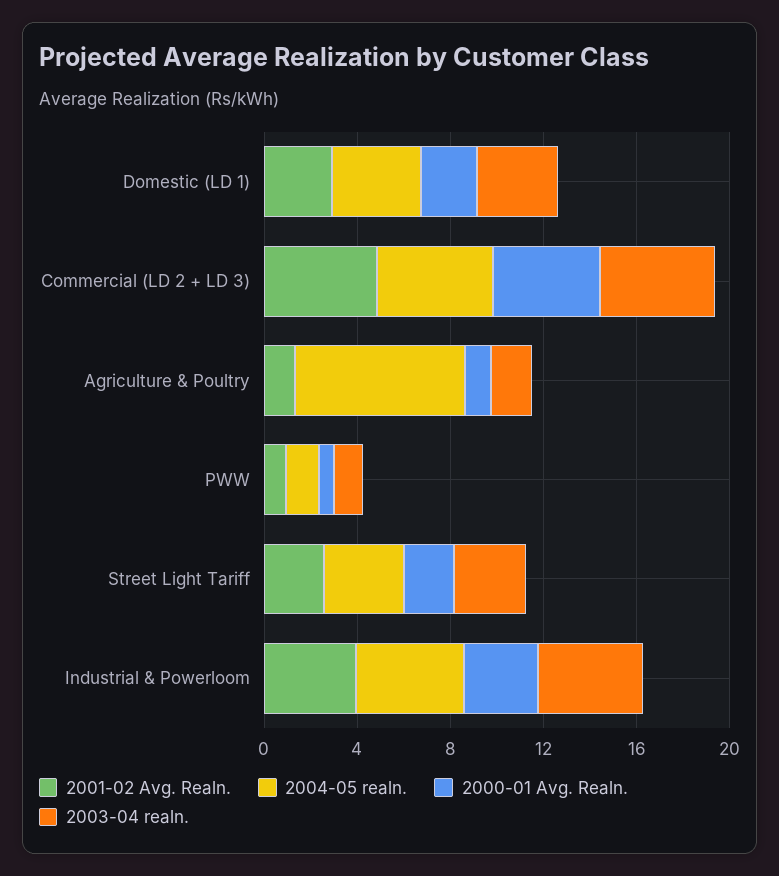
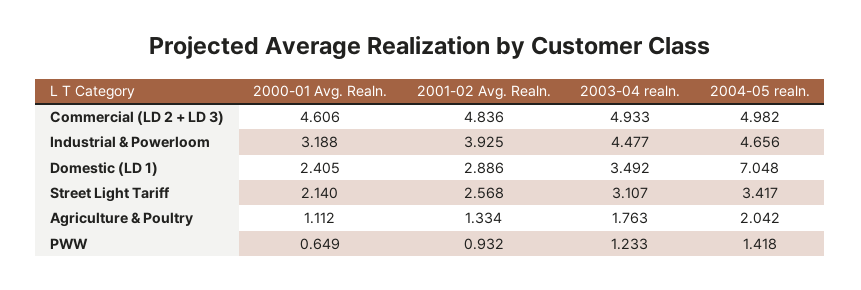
  {
    "2001-02 Avg. Realn.": {
      "Domestic (LD 1)": 2.886,
      "Commercial (LD 2 + LD 3)": 4.836,
      "Agriculture & Poultry": 1.334,
      "PWW": 0.932,
      "Street Light Tariff": 2.568,
      "Industrial & Powerloom": 3.925
    },
    "2004-05 realn.": {
-     "Domestic (LD 1)": 4,
+     "Domestic (LD 1)": 7.048,
      "Commercial (LD 2 + LD 3)": 4.982,
-     "Agriculture & Poultry": 7,
+     "Agriculture & Poultry": 2.042,
      "PWW": 1.418,
      "Street Light Tariff": 3.417,
      "Industrial & Powerloom": 4.656
    },
    "2000-01 Avg. Realn.": {
      "Domestic (LD 1)": 2.405,
      "Commercial (LD 2 + LD 3)": 4.606,
      "Agriculture & Poultry": 1.112,
      "PWW": 0.649,
      "Street Light Tariff": 2.14,
      "Industrial & Powerloom": 3.188
    },
    "2003-04 realn.": {
      "Domestic (LD 1)": 3.492,
      "Commercial (LD 2 + LD 3)": 4.933,
      "Agriculture & Poultry": 1.763,
      "PWW": 1.233,
      "Street Light Tariff": 3.107,
      "Industrial & Powerloom": 4.477
    }
  }

